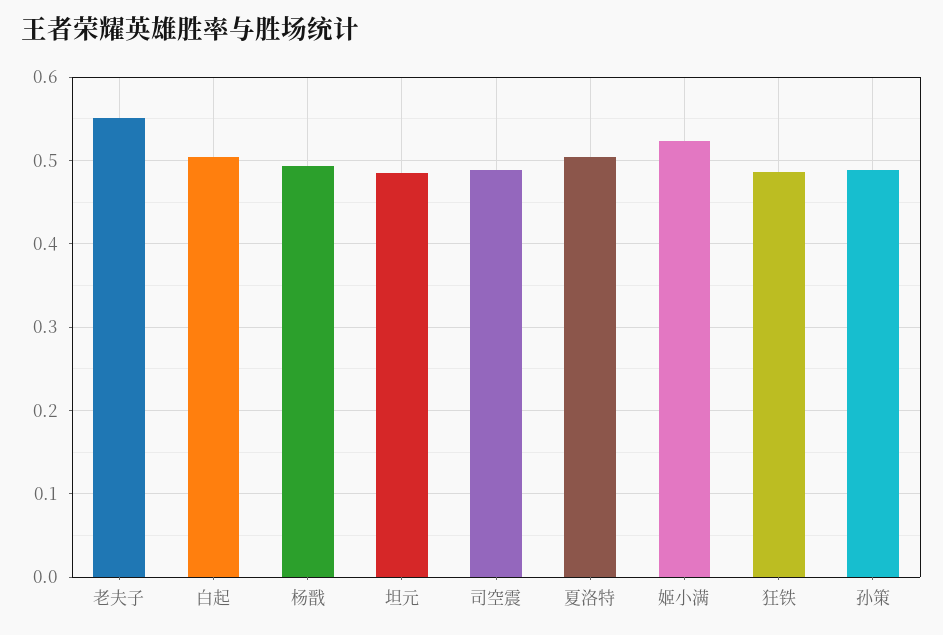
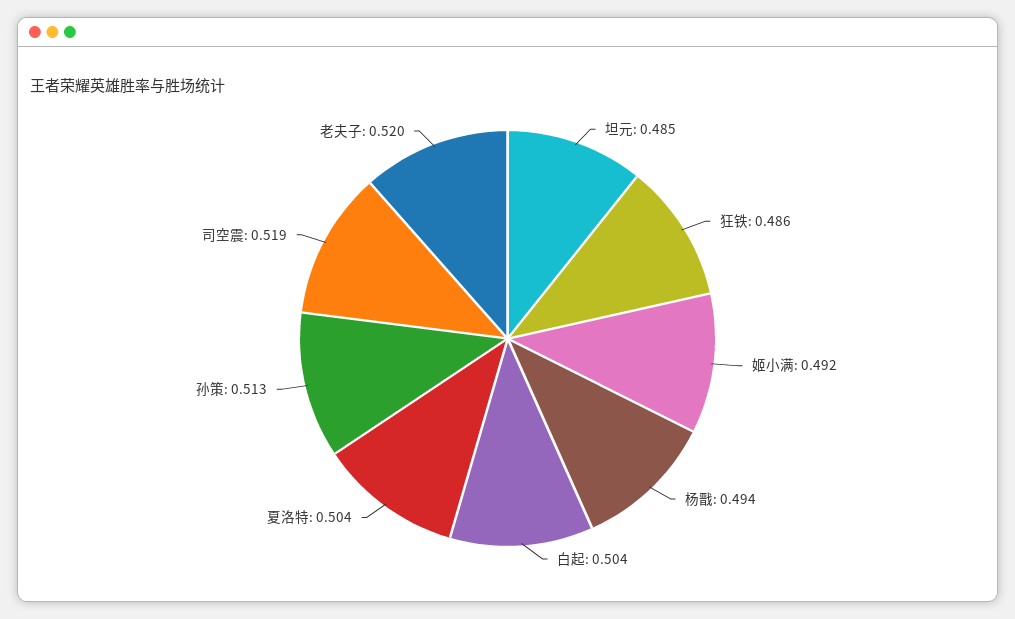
  {
-   "老夫子": 0.55,
+   "老夫子": 0.52,
    "白起": 0.504,
    "杨戬": 0.494,
    "坦元": 0.485,
-   "司空震": 0.49,
+   "司空震": 0.519,
    "夏洛特": 0.504,
-   "姬小满": 0.52,
+   "姬小满": 0.492,
    "狂铁": 0.486,
-   "孙策": 0.49
+   "孙策": 0.513
  }

